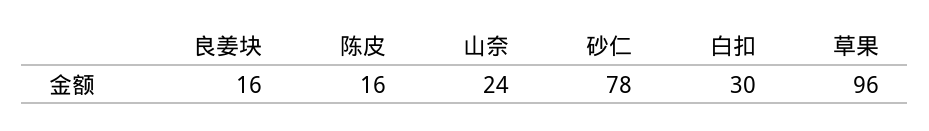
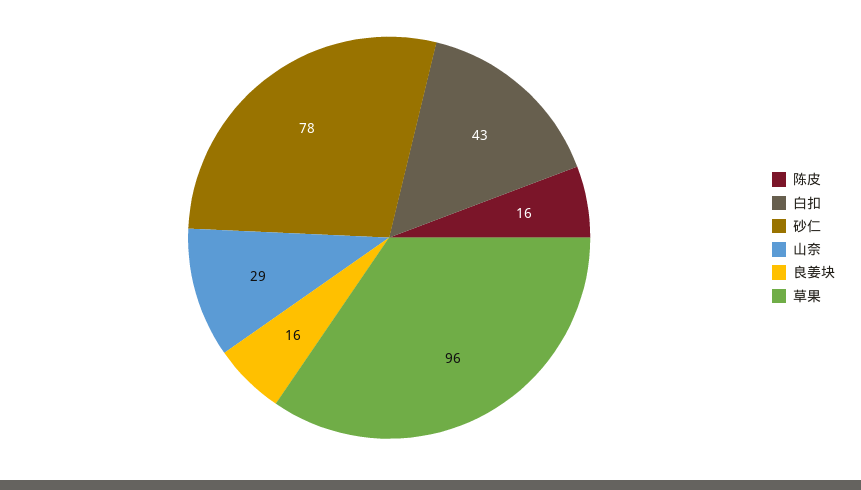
  {
    "良姜块": 16,
    "陈皮": 16,
-   "山奈": 24,
+   "山奈": 29,
    "砂仁": 78,
-   "白扣": 30,
+   "白扣": 43,
    "草果": 96
  }

